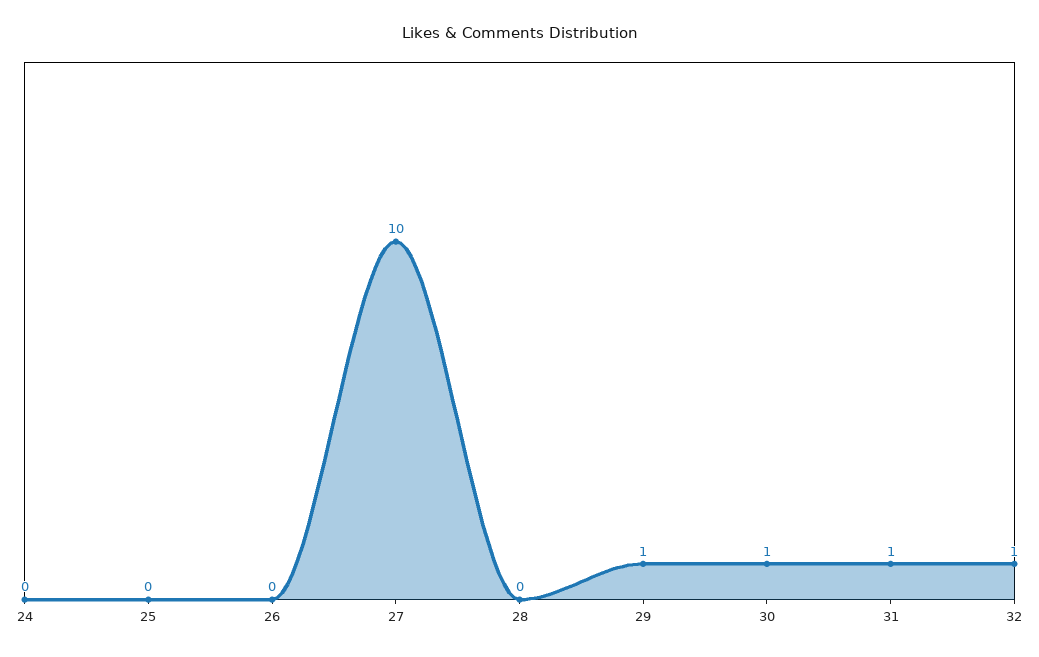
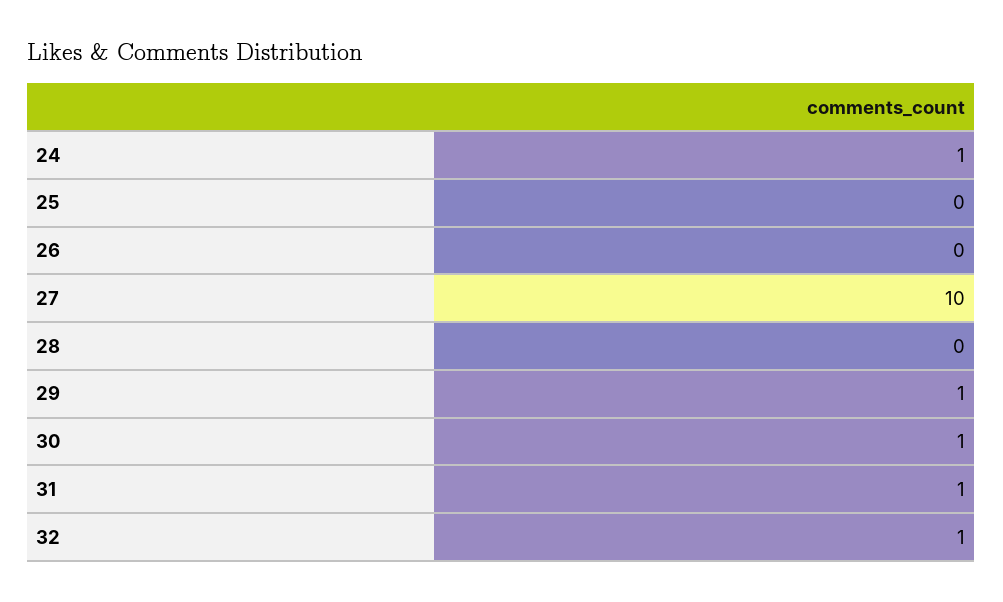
  {
-   "24": 0,
+   "24": 1,
    "25": 0,
    "26": 0,
    "27": 10,
    "28": 0,
    "29": 1,
    "30": 1,
    "31": 1,
    "32": 1
  }

